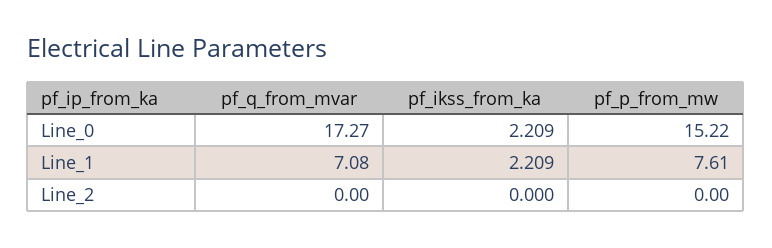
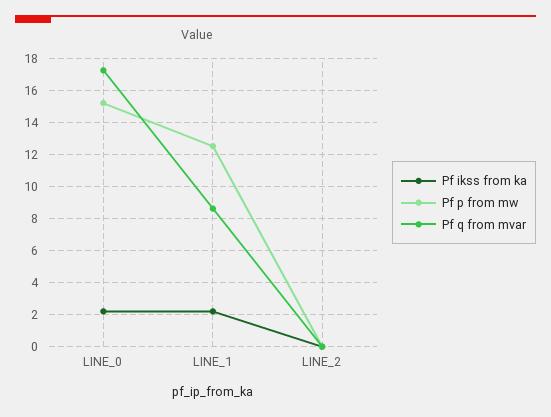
  {
    "pf_q_from_mvar": {
      "Line_0": 17.27,
-     "Line_1": 7.08,
+     "Line_1": 8.5,
      "Line_2": 0
    },
    "pf_ikss_from_ka": {
      "Line_0": 2.209,
      "Line_1": 2.209,
      "Line_2": 0
    },
    "pf_p_from_mw": {
      "Line_0": 15.22,
-     "Line_1": 7.61,
+     "Line_1": 12.5,
      "Line_2": 0
    }
  }

